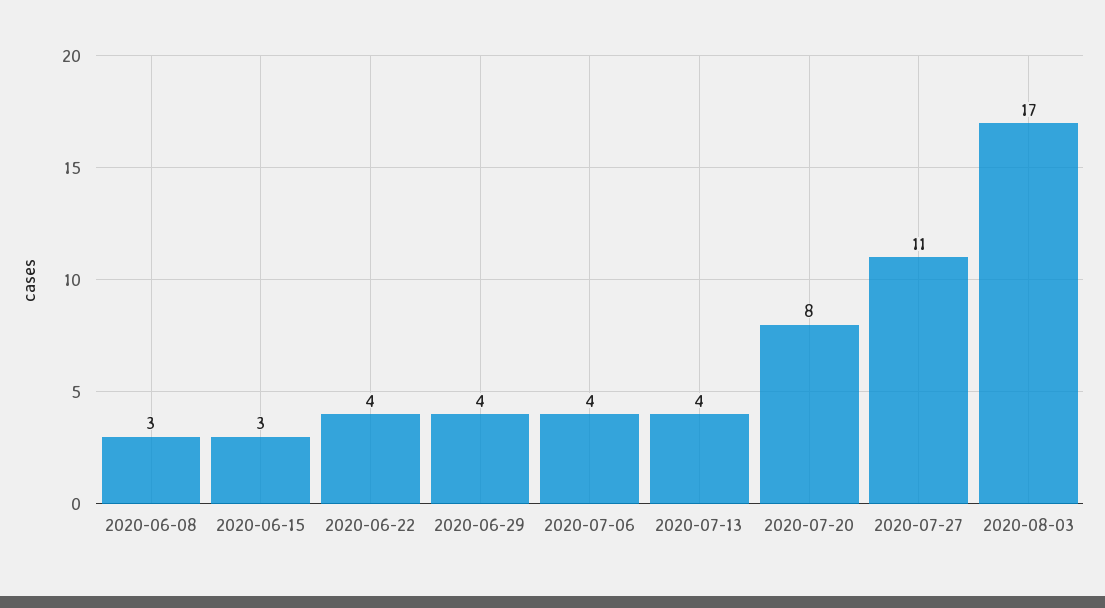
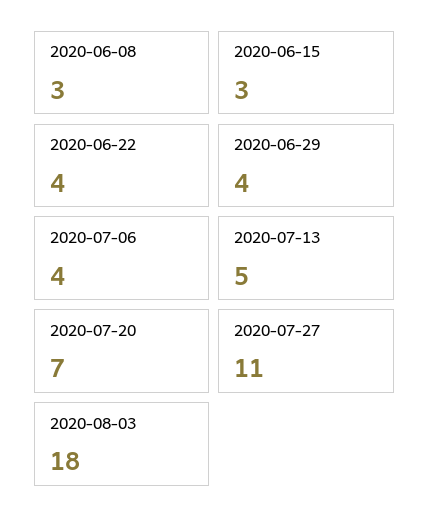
  {
    "2020-06-08": 3,
    "2020-06-15": 3,
    "2020-06-22": 4,
    "2020-06-29": 4,
    "2020-07-06": 4,
-   "2020-07-13": 4,
+   "2020-07-13": 5,
-   "2020-07-20": 8,
+   "2020-07-20": 7,
    "2020-07-27": 11,
-   "2020-08-03": 17
+   "2020-08-03": 18
  }

